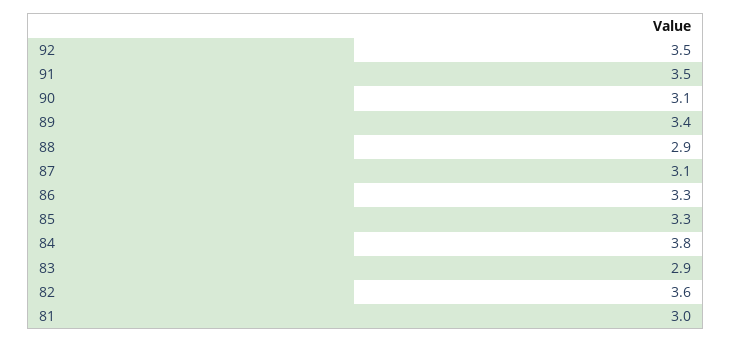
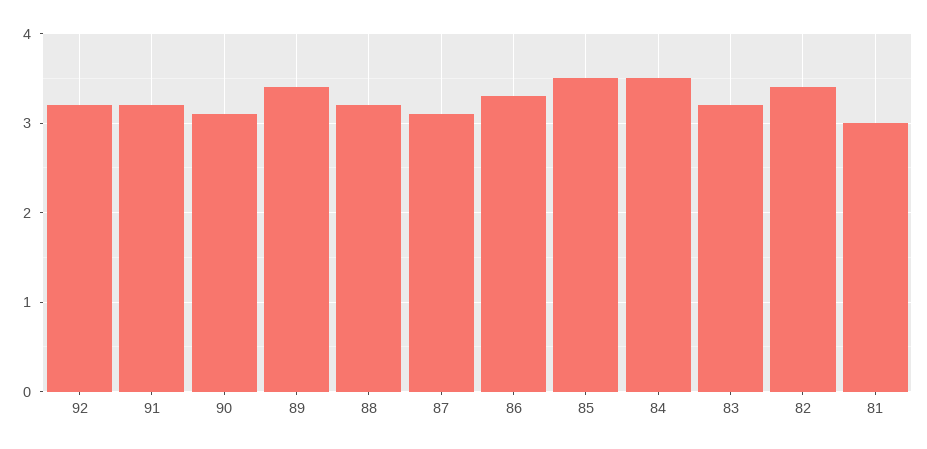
  {
-   "92": 3.5,
+   "92": 3.2,
-   "91": 3.5,
+   "91": 3.2,
    "90": 3.1,
    "89": 3.4,
-   "88": 2.9,
+   "88": 3.2,
    "87": 3.1,
    "86": 3.3,
-   "85": 3.3,
+   "85": 3.5,
-   "84": 3.8,
+   "84": 3.5,
-   "83": 2.9,
+   "83": 3.2,
-   "82": 3.6,
+   "82": 3.4,
    "81": 3
  }

